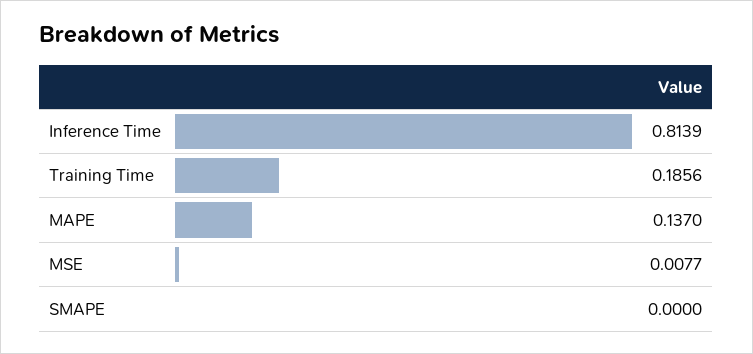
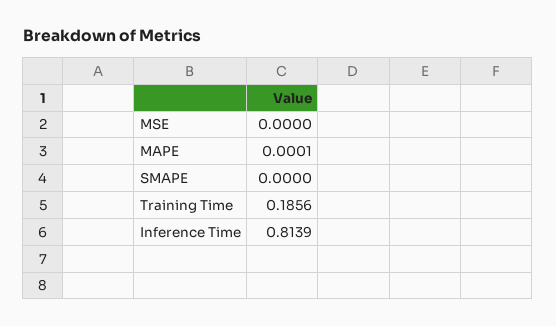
  {
    "Inference Time": 0.8139,
    "Training Time": 0.1856,
-   "MAPE": 0.137,
+   "MAPE": 0.0001,
-   "MSE": 0.0077,
+   "MSE": 0,
    "SMAPE": 0
  }

